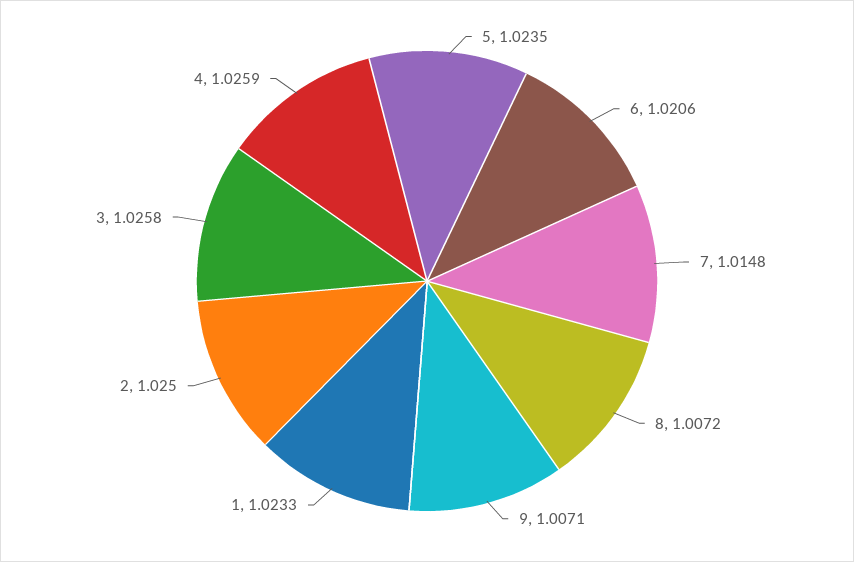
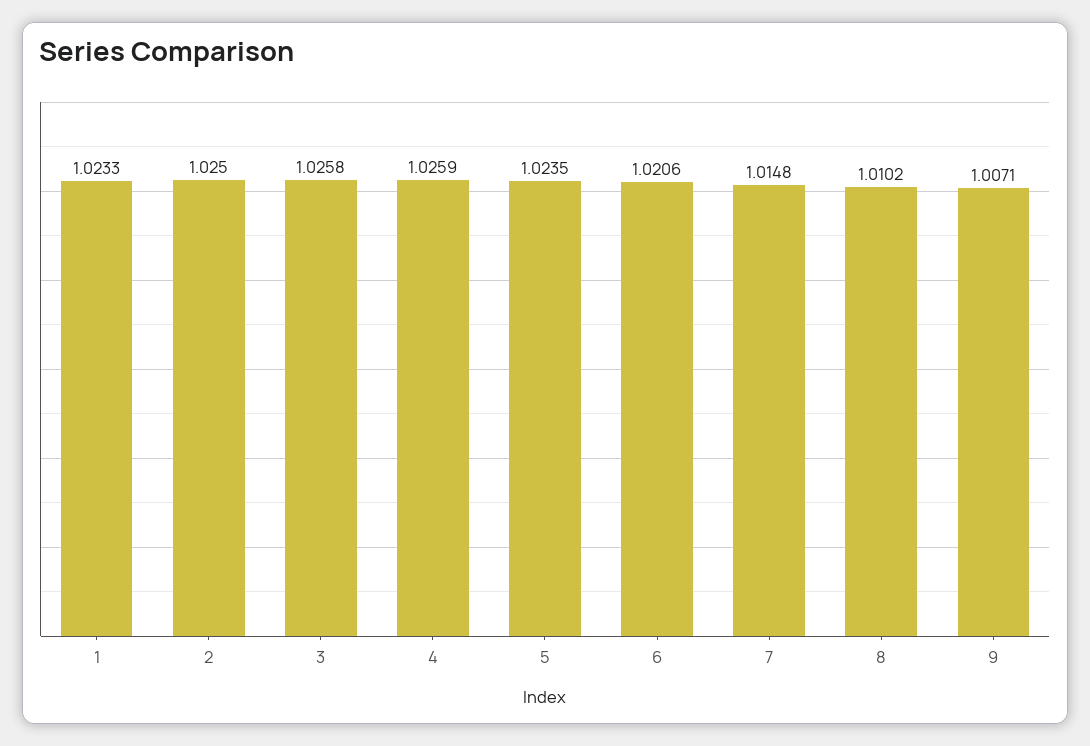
  {
    "5": 1.0235,
    "6": 1.0206,
    "7": 1.0148,
-   "8": 1.0072,
+   "8": 1.0102,
    "9": 1.0071,
    "1": 1.0233,
    "2": 1.025,
    "3": 1.0258,
    "4": 1.0259
  }

